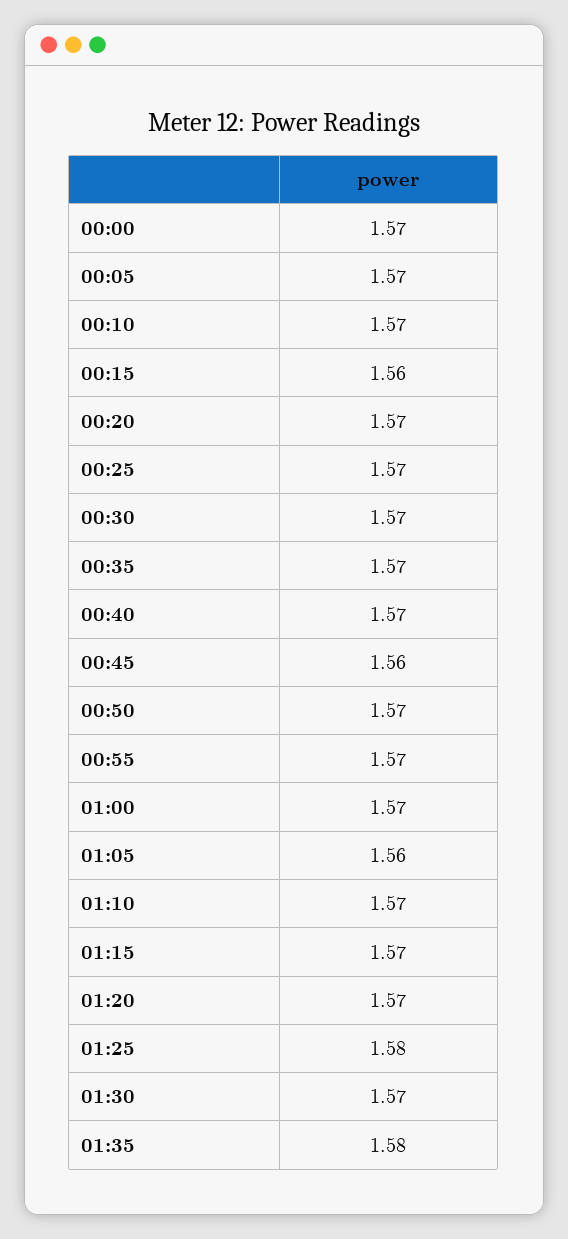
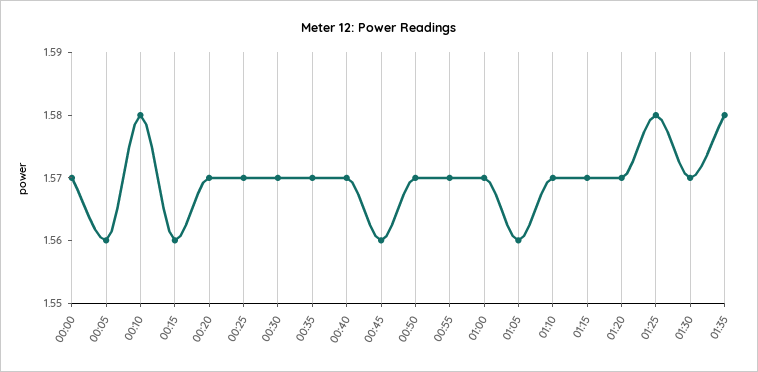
  {
    "00:00": 1.57,
-   "00:05": 1.57,
+   "00:05": 1.56,
-   "00:10": 1.57,
+   "00:10": 1.58,
    "00:15": 1.56,
    "00:20": 1.57,
    "00:25": 1.57,
    "00:30": 1.57,
    "00:35": 1.57,
    "00:40": 1.57,
    "00:45": 1.56,
    "00:50": 1.57,
    "00:55": 1.57,
    "01:00": 1.57,
    "01:05": 1.56,
    "01:10": 1.57,
    "01:15": 1.57,
    "01:20": 1.57,
    "01:25": 1.58,
    "01:30": 1.57,
    "01:35": 1.58
  }

